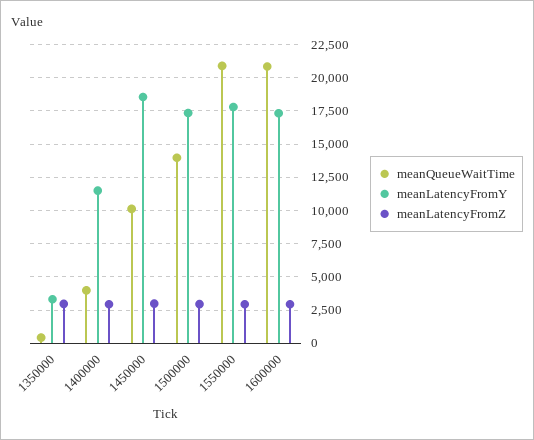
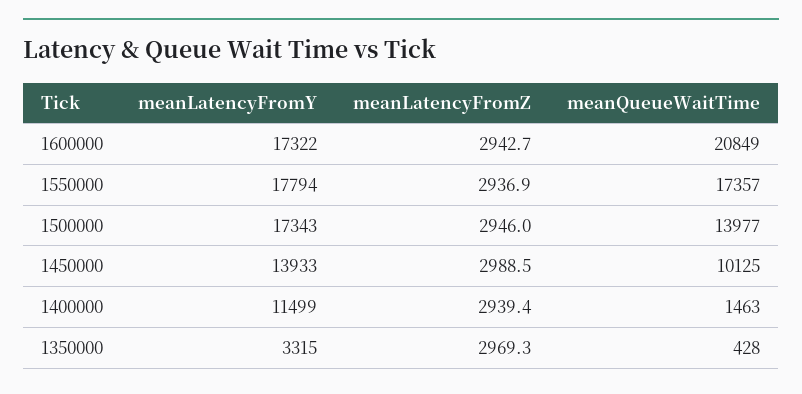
  {
    "meanQueueWaitTime": {
      "1350000": 428,
-     "1400000": 4000,
+     "1400000": 1463,
      "1450000": 10125,
      "1500000": 13977,
-     "1550000": 21000,
+     "1550000": 17357,
      "1600000": 20849
    },
    "meanLatencyFromY": {
      "1350000": 3315,
      "1400000": 11499,
-     "1450000": 18500,
+     "1450000": 13933,
      "1500000": 17343,
      "1550000": 17794,
      "1600000": 17322
    },
    "meanLatencyFromZ": {
      "1350000": 2969.3,
      "1400000": 2939.4,
      "1450000": 2988.5,
      "1500000": 2946,
      "1550000": 2936.9,
      "1600000": 2942.7
    }
  }

